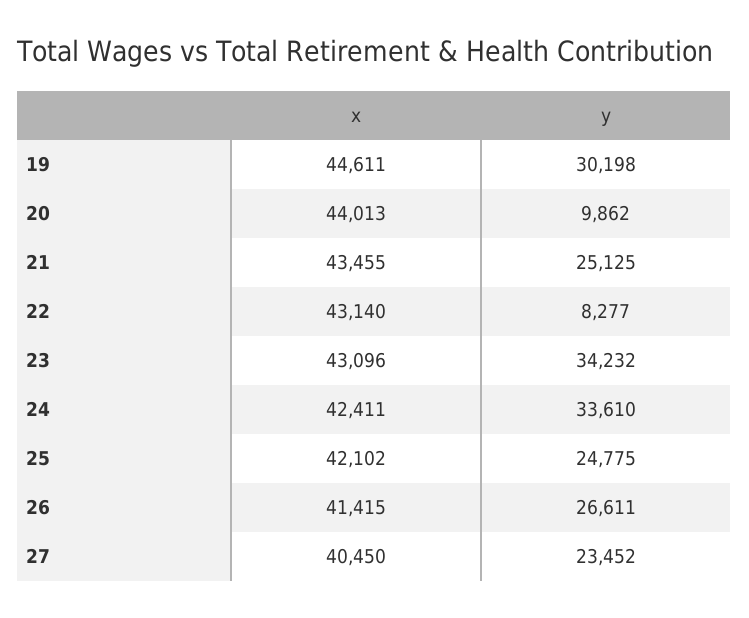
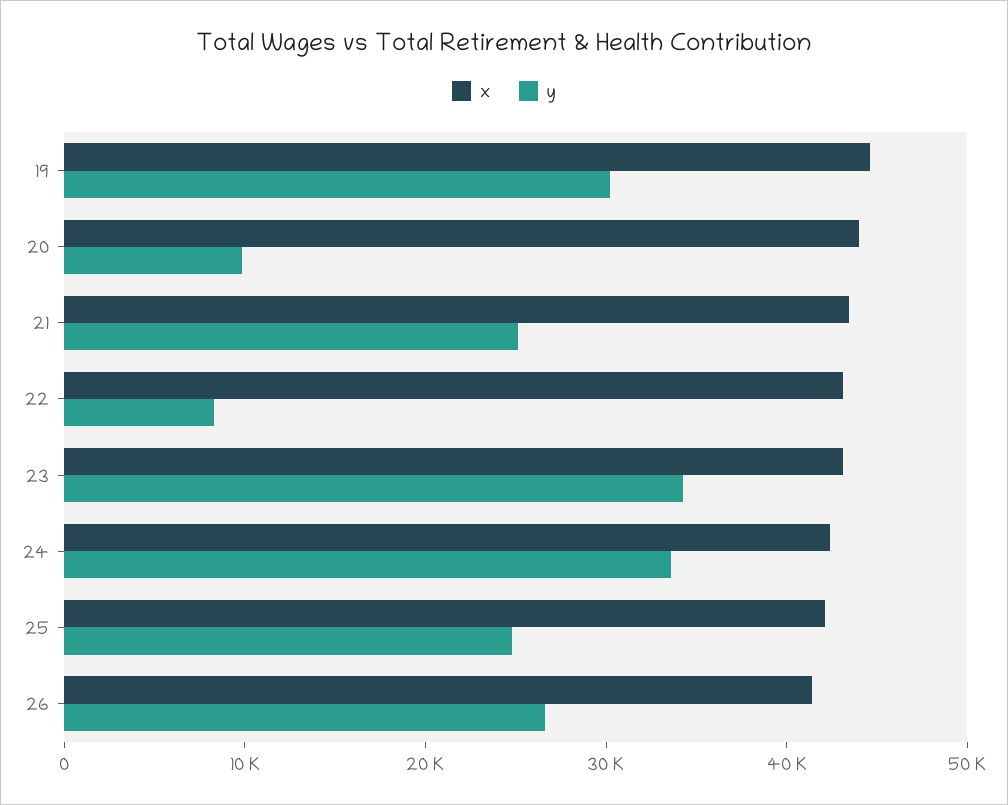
  {
    "x": {
      "19": 44611,
      "20": 44013,
      "21": 43455,
      "22": 43140,
      "23": 43096,
      "24": 42411,
      "25": 42102,
-     "26": 41415,
+     "26": 41415
-     "27": 40450
    },
    "y": {
      "19": 30198,
      "20": 9862,
      "21": 25125,
      "22": 8277,
      "23": 34232,
      "24": 33610,
      "25": 24775,
-     "26": 26611,
+     "26": 26611
-     "27": 23452
    }
  }

